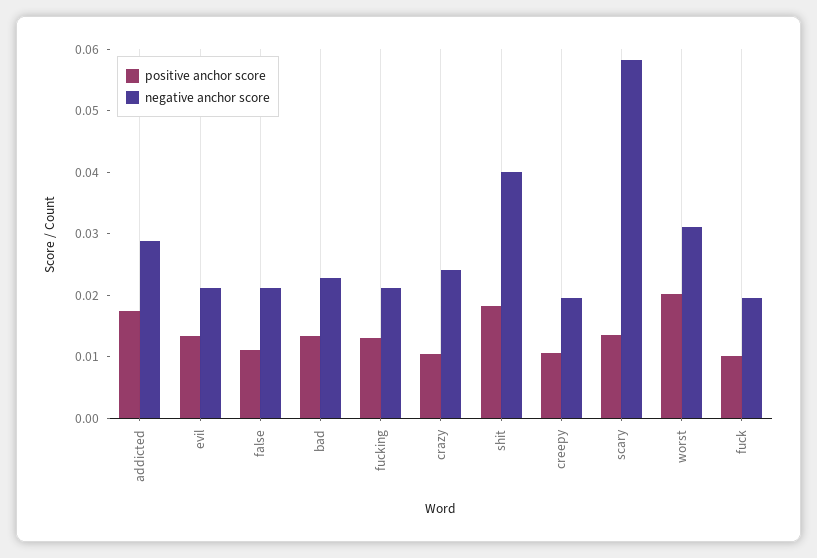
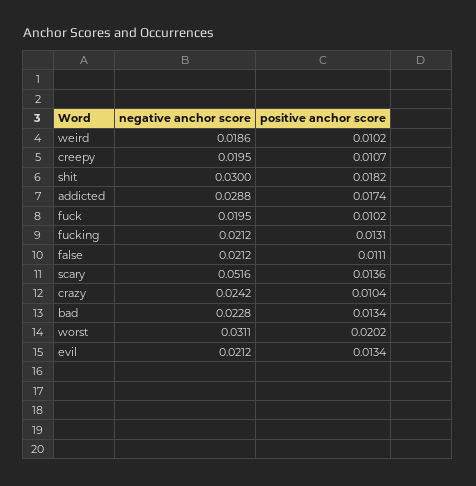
  {
    "positive anchor score": {
      "addicted": 0.0174,
      "evil": 0.0134,
      "false": 0.0111,
      "bad": 0.0134,
      "fucking": 0.0131,
      "crazy": 0.0104,
      "shit": 0.0182,
      "creepy": 0.0107,
      "scary": 0.0136,
      "worst": 0.0202,
-     "fuck": 0.0102
+     "fuck": 0.0102,
+     "weird": 0.0102
    },
    "negative anchor score": {
      "addicted": 0.0288,
      "evil": 0.0212,
      "false": 0.0212,
      "bad": 0.0228,
      "fucking": 0.0212,
      "crazy": 0.0242,
-     "shit": 0.04,
+     "shit": 0.03,
      "creepy": 0.0195,
-     "scary": 0.058,
+     "scary": 0.0516,
      "worst": 0.0311,
-     "fuck": 0.0195
+     "fuck": 0.0195,
+     "weird": 0.0186
    }
  }

